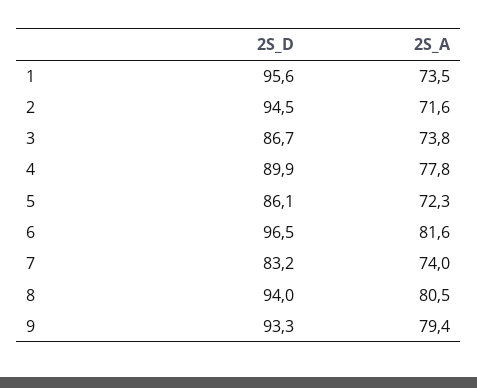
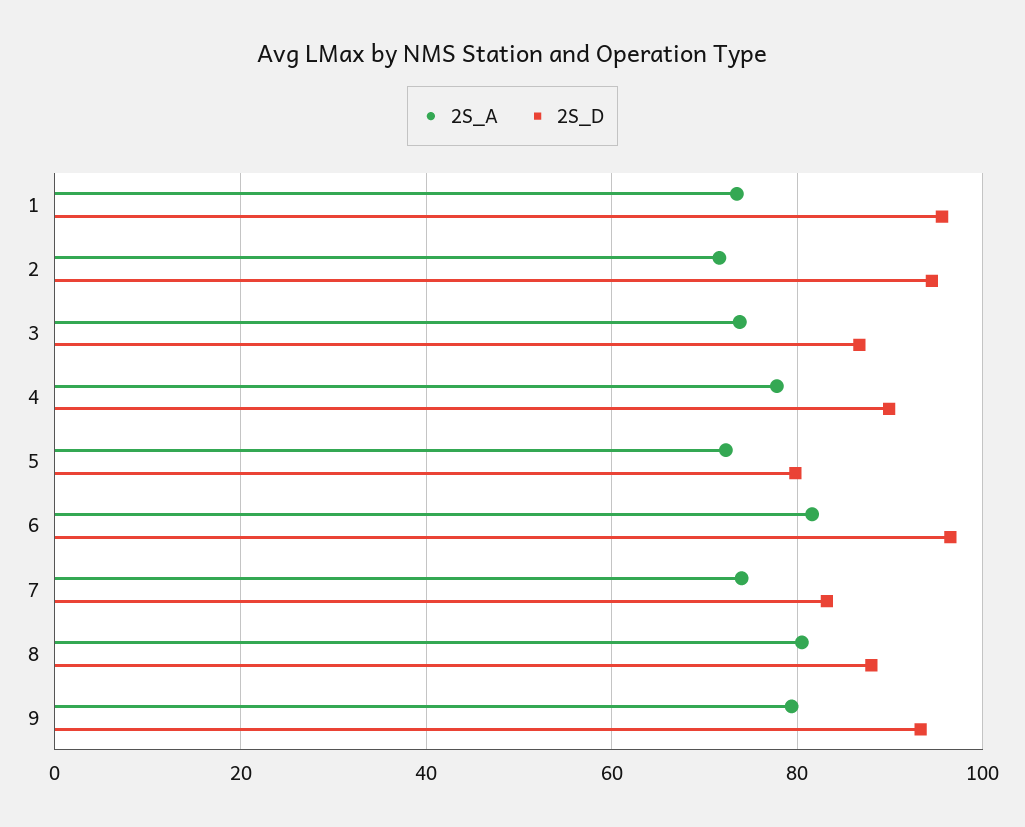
  {
    "2S_D": {
      "1": 95.6,
      "2": 94.5,
      "3": 86.7,
      "4": 89.9,
-     "5": 86.1,
+     "5": 80,
      "6": 96.5,
      "7": 83.2,
-     "8": 94,
+     "8": 88,
      "9": 93.3
    },
    "2S_A": {
      "1": 73.5,
      "2": 71.6,
      "3": 73.8,
      "4": 77.8,
      "5": 72.3,
      "6": 81.6,
      "7": 74,
      "8": 80.5,
      "9": 79.4
    }
  }

